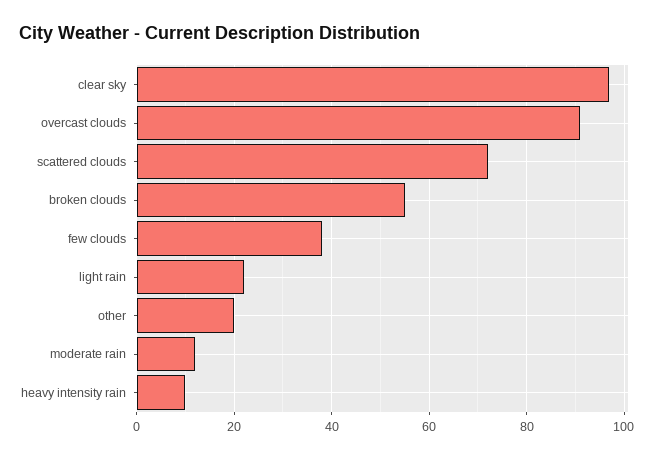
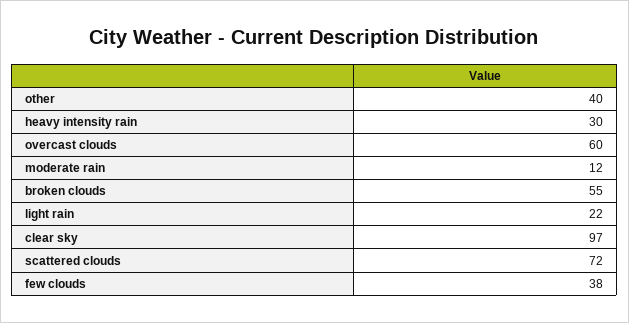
  {
    "clear sky": 97,
-   "overcast clouds": 90,
+   "overcast clouds": 60,
    "scattered clouds": 72,
    "broken clouds": 55,
    "few clouds": 38,
    "light rain": 22,
-   "other": 20,
+   "other": 40,
    "moderate rain": 12,
-   "heavy intensity rain": 10
+   "heavy intensity rain": 30
  }

